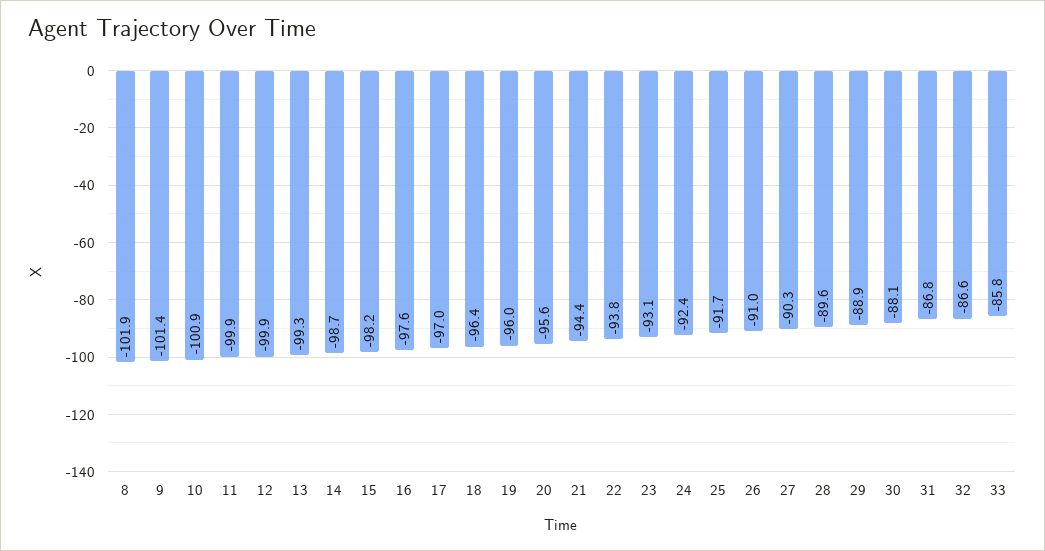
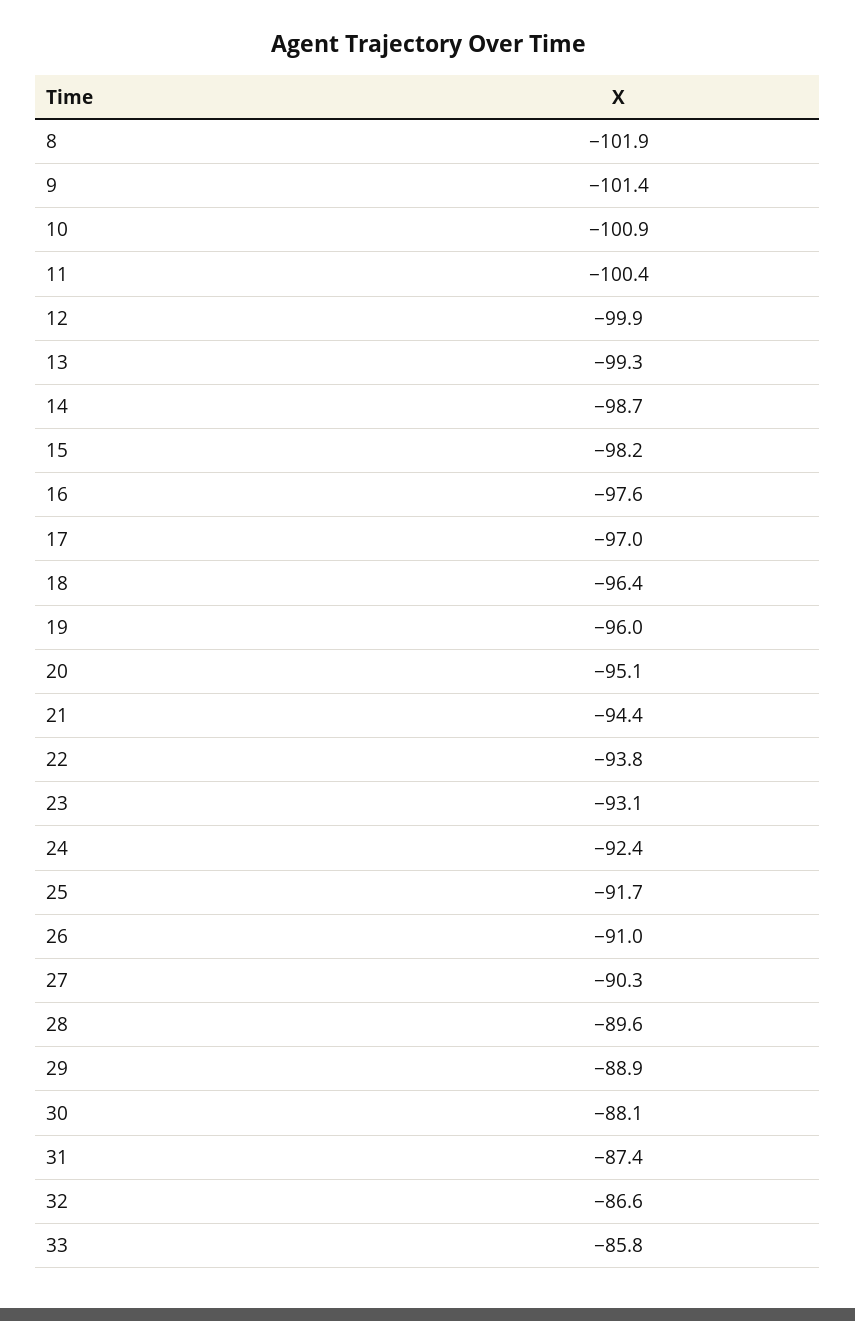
  {
    "8": -101.9,
    "9": -101.4,
    "10": -100.9,
-   "11": -99.9,
+   "11": -100.4,
    "12": -99.9,
    "13": -99.3,
    "14": -98.7,
    "15": -98.2,
    "16": -97.6,
    "17": -97,
    "18": -96.4,
    "19": -96,
-   "20": -95.6,
+   "20": -95.1,
    "21": -94.4,
    "22": -93.8,
    "23": -93.1,
    "24": -92.4,
    "25": -91.7,
    "26": -91,
    "27": -90.3,
    "28": -89.6,
    "29": -88.9,
    "30": -88.1,
-   "31": -86.8,
+   "31": -87.4,
    "32": -86.6,
    "33": -85.8
  }

